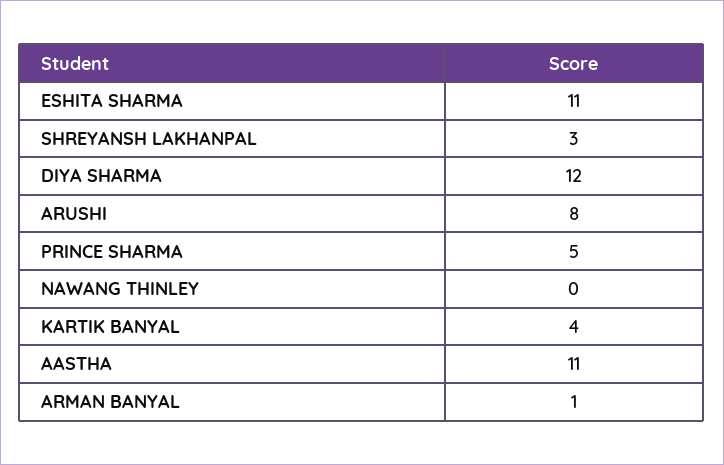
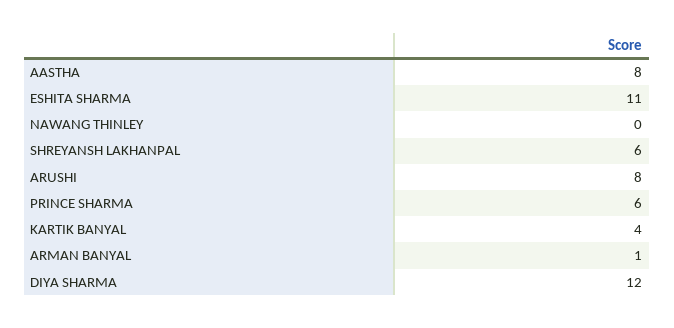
  {
    "ESHITA SHARMA": 11,
-   "SHREYANSH LAKHANPAL": 3,
+   "SHREYANSH LAKHANPAL": 6,
    "DIYA SHARMA": 12,
    "ARUSHI": 8,
-   "PRINCE SHARMA": 5,
+   "PRINCE SHARMA": 6,
    "NAWANG THINLEY": 0,
    "KARTIK BANYAL": 4,
-   "AASTHA": 11,
+   "AASTHA": 8,
    "ARMAN BANYAL": 1
  }

